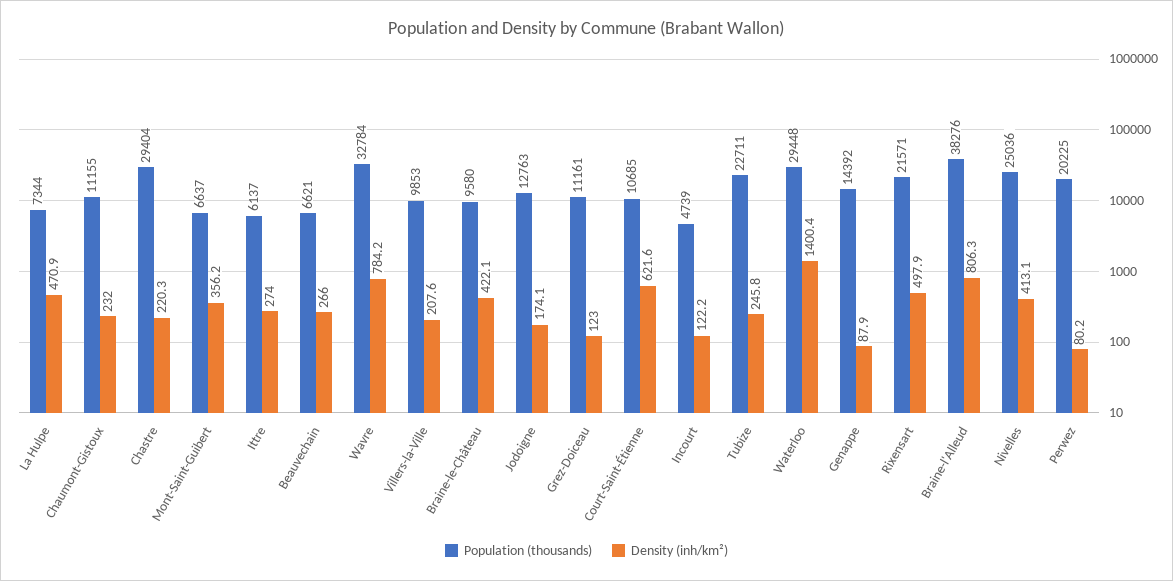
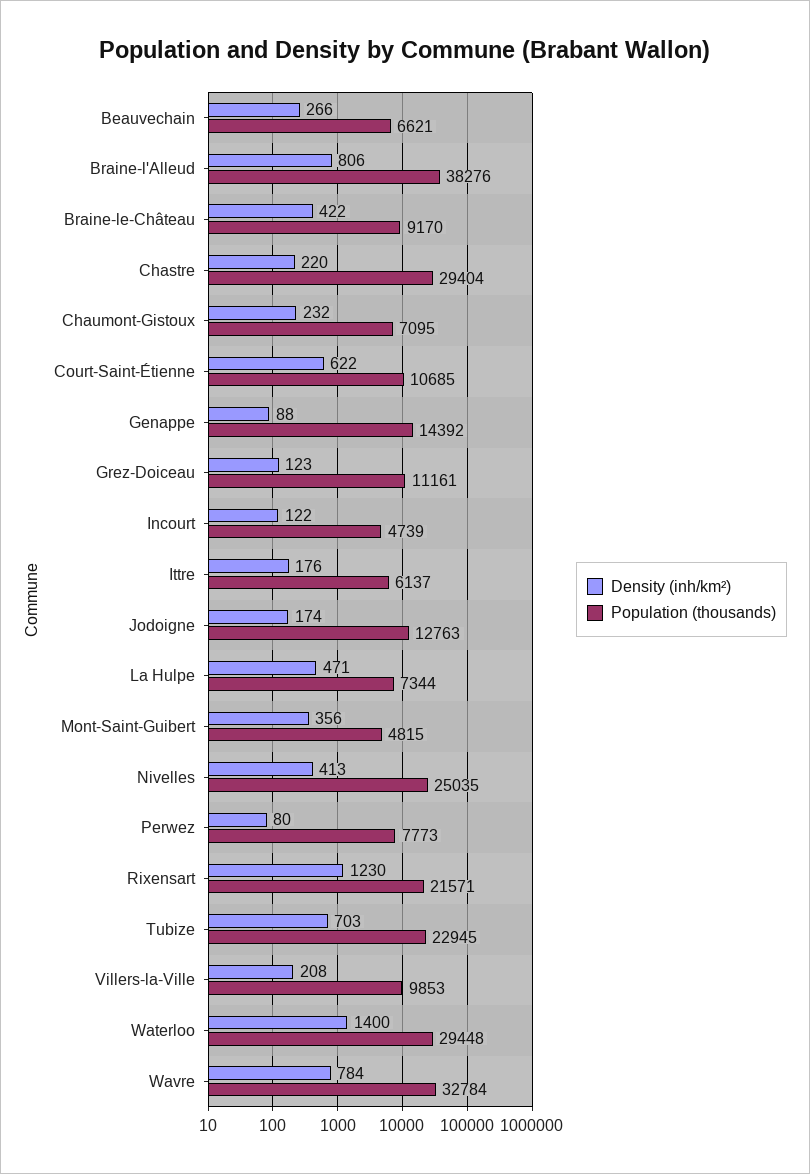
  {
    "Population (thousands)": {
      "La Hulpe": 7344,
-     "Chaumont-Gistoux": 11155,
+     "Chaumont-Gistoux": 7095,
      "Chastre": 29404,
-     "Mont-Saint-Guibert": 6637,
+     "Mont-Saint-Guibert": 4815,
      "Ittre": 6137,
      "Beauvechain": 6621,
      "Wavre": 32784,
      "Villers-la-Ville": 9853,
-     "Braine-le-Château": 9580,
+     "Braine-le-Château": 9170,
      "Jodoigne": 12763,
      "Grez-Doiceau": 11161,
      "Court-Saint-Étienne": 10685,
      "Incourt": 4739,
-     "Tubize": 22711,
+     "Tubize": 22945,
      "Waterloo": 29448,
      "Genappe": 14392,
      "Rixensart": 21571,
      "Braine-l'Alleud": 38276,
-     "Nivelles": 25036,
+     "Nivelles": 25035,
-     "Perwez": 20225
+     "Perwez": 7773
    },
    "Density (inh/km²)": {
      "La Hulpe": 470.9,
      "Chaumont-Gistoux": 232,
      "Chastre": 220.3,
      "Mont-Saint-Guibert": 356.2,
-     "Ittre": 274,
+     "Ittre": 176,
      "Beauvechain": 266,
      "Wavre": 784.2,
      "Villers-la-Ville": 207.6,
      "Braine-le-Château": 422.1,
      "Jodoigne": 174.1,
      "Grez-Doiceau": 123,
      "Court-Saint-Étienne": 621.6,
      "Incourt": 122.2,
-     "Tubize": 245.8,
+     "Tubize": 703,
      "Waterloo": 1400.4,
      "Genappe": 87.9,
-     "Rixensart": 497.9,
+     "Rixensart": 1230,
      "Braine-l'Alleud": 806.3,
      "Nivelles": 413.1,
      "Perwez": 80.2
    }
  }

